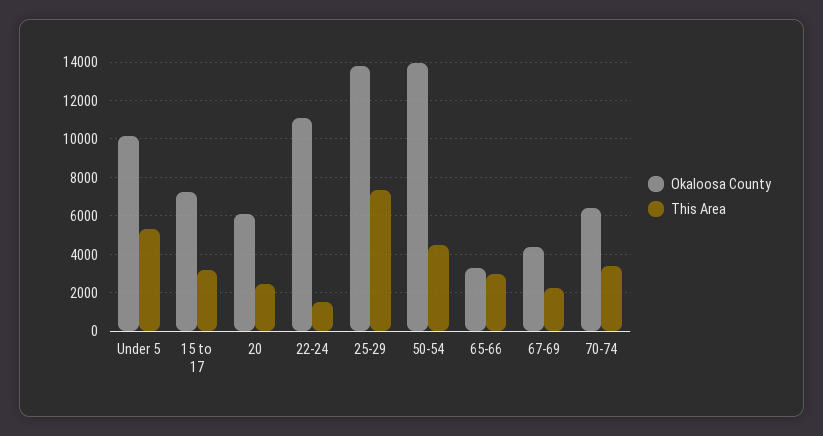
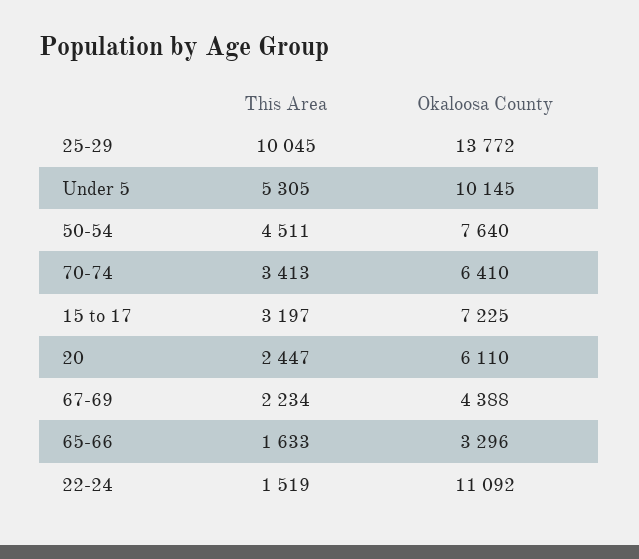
  {
    "Okaloosa County": {
      "Under 5": 10145,
      "15 to 17": 7225,
      "20": 6110,
      "22-24": 11092,
      "25-29": 13772,
-     "50-54": 14000,
+     "50-54": 7640,
      "65-66": 3296,
      "67-69": 4388,
      "70-74": 6410
    },
    "This Area": {
      "Under 5": 5305,
      "15 to 17": 3197,
      "20": 2447,
      "22-24": 1519,
-     "25-29": 7500,
+     "25-29": 10045,
      "50-54": 4511,
-     "65-66": 3000,
+     "65-66": 1633,
      "67-69": 2234,
      "70-74": 3413
    }
  }

